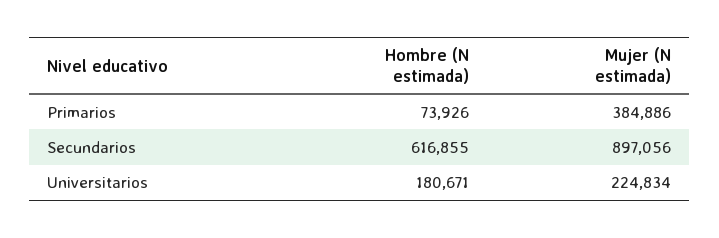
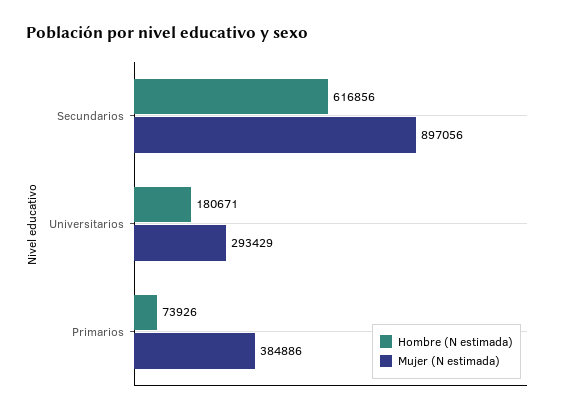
  {
    "Hombre (N estimada)": {
      "Primarios": 73926,
-     "Secundarios": 616855,
+     "Secundarios": 616856,
      "Universitarios": 180671
    },
    "Mujer (N estimada)": {
      "Primarios": 384886,
      "Secundarios": 897056,
-     "Universitarios": 224834
+     "Universitarios": 293429
    }
  }

